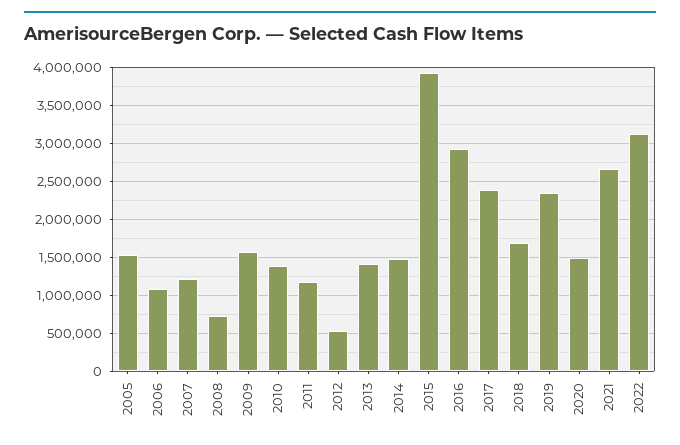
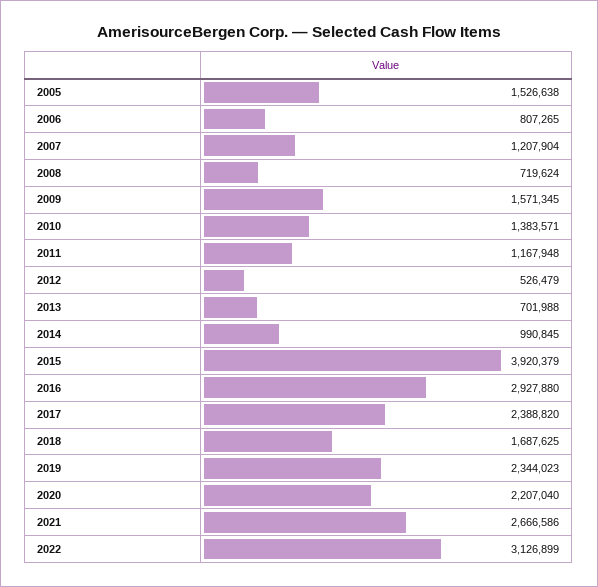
  {
    "2005": 1526638,
-   "2006": 1100000,
+   "2006": 807265,
    "2007": 1207904,
    "2008": 719624,
    "2009": 1571345,
    "2010": 1383571,
    "2011": 1167948,
    "2012": 526479,
-   "2013": 1400000,
+   "2013": 701988,
-   "2014": 1500000,
+   "2014": 990845,
    "2015": 3920379,
    "2016": 2927880,
    "2017": 2388820,
    "2018": 1687625,
    "2019": 2344023,
-   "2020": 1500000,
+   "2020": 2207040,
    "2021": 2666586,
    "2022": 3126899
  }

